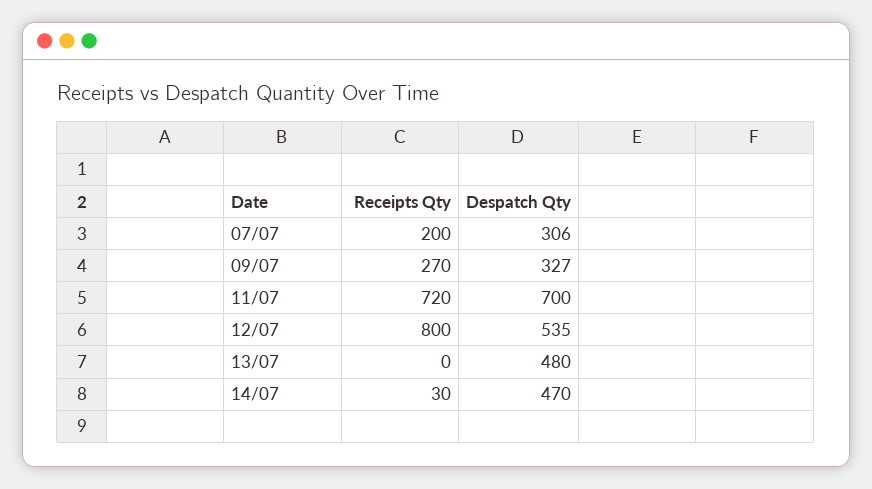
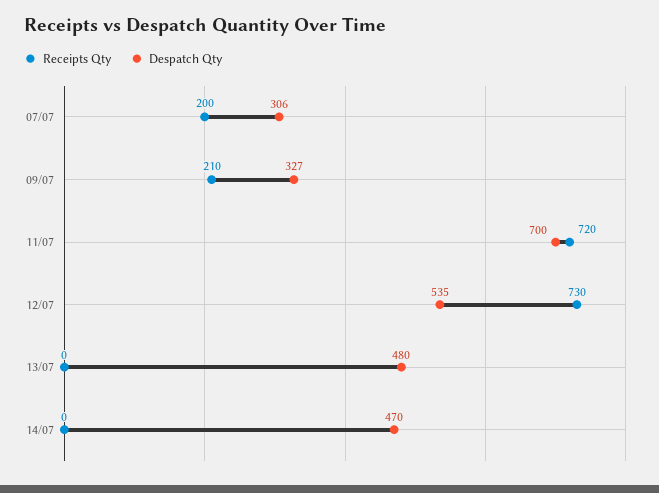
  {
    "Receipts Qty": {
      "07/07": 200,
-     "09/07": 270,
+     "09/07": 210,
      "11/07": 720,
-     "12/07": 800,
+     "12/07": 730,
      "13/07": 0,
-     "14/07": 30
+     "14/07": 0
    },
    "Despatch Qty": {
      "07/07": 306,
      "09/07": 327,
      "11/07": 700,
      "12/07": 535,
      "13/07": 480,
      "14/07": 470
    }
  }

